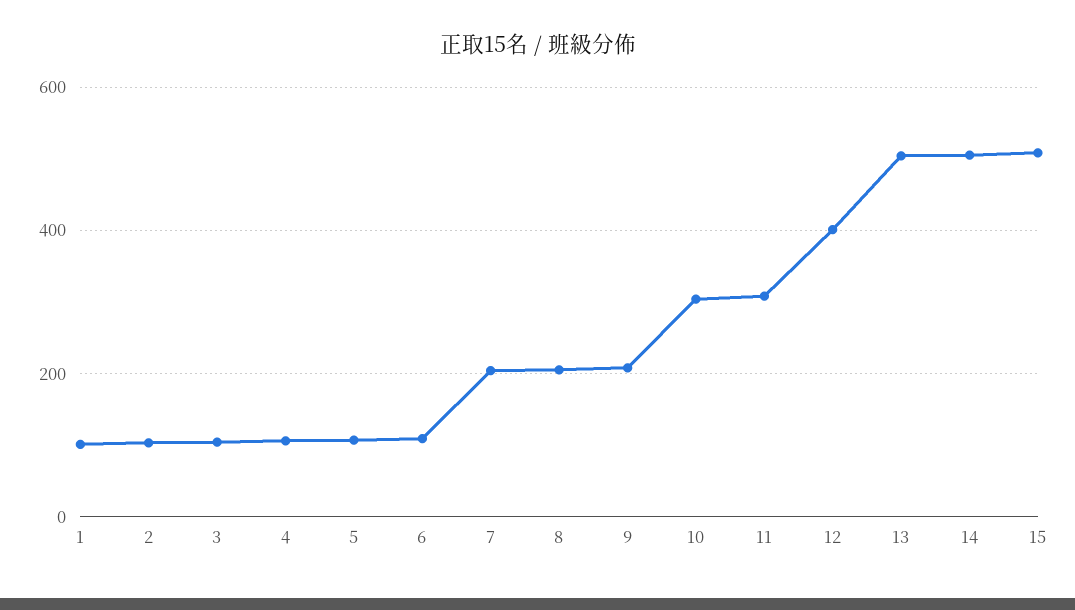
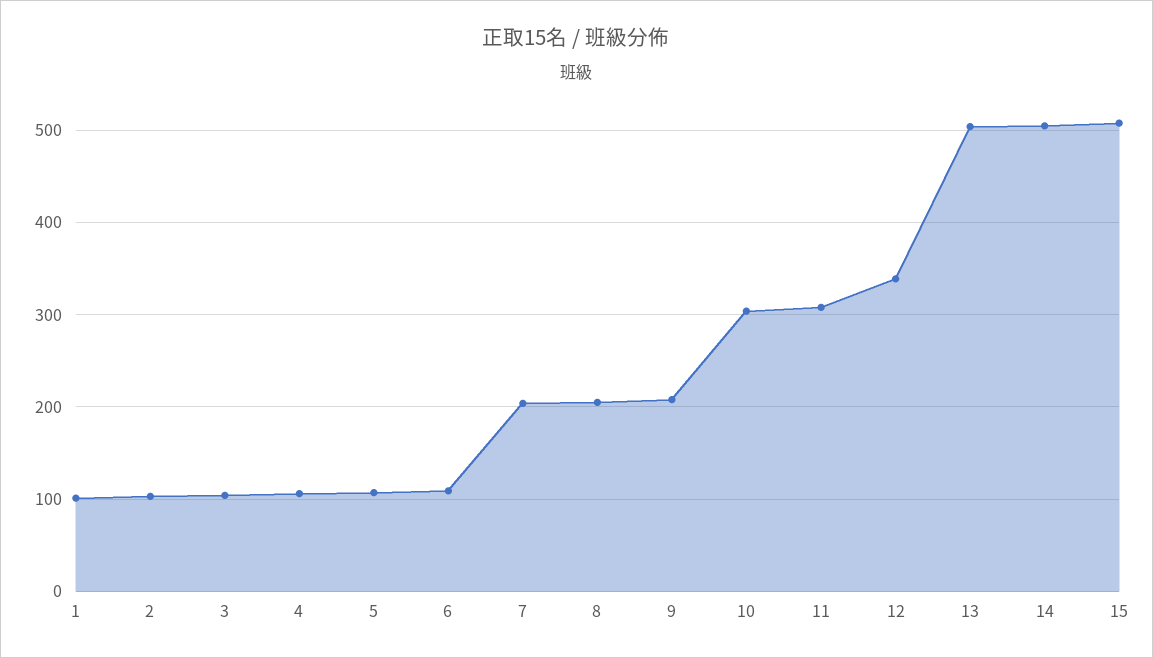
  {
    "1": 100,
    "2": 100,
    "3": 100,
    "4": 110,
    "5": 110,
    "6": 110,
    "7": 200,
    "8": 210,
    "9": 210,
    "10": 300,
    "11": 310,
-   "12": 400,
+   "12": 340,
    "13": 500,
    "14": 510,
    "15": 510
  }

